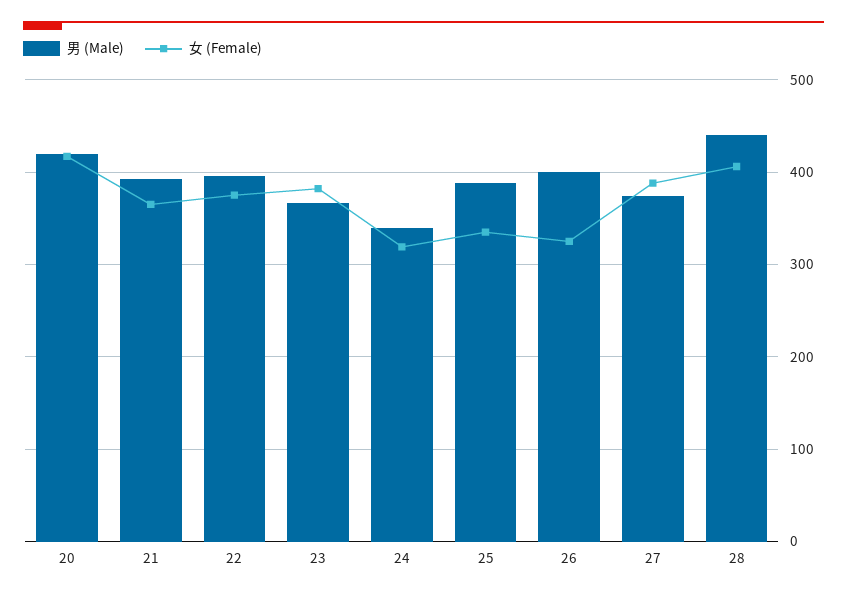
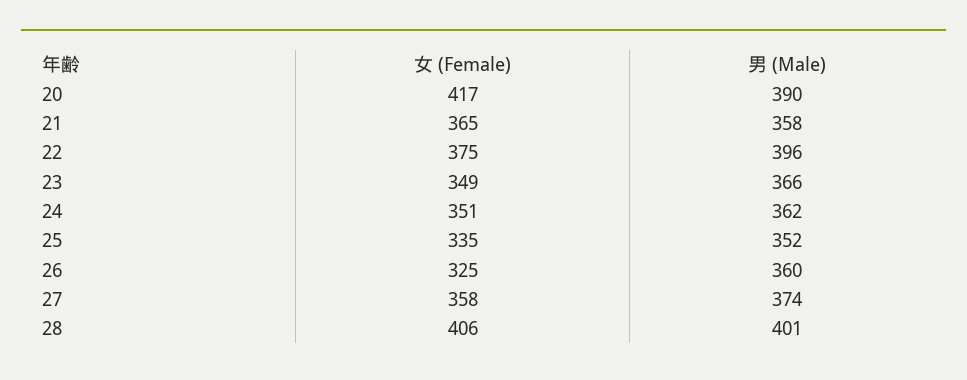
  {
    "男 (Male)": {
-     "20": 420,
+     "20": 390,
-     "21": 390,
+     "21": 358,
      "22": 396,
      "23": 366,
-     "24": 340,
+     "24": 362,
-     "25": 390,
+     "25": 352,
-     "26": 400,
+     "26": 360,
      "27": 374,
-     "28": 440
+     "28": 401
    },
    "女 (Female)": {
      "20": 417,
      "21": 365,
      "22": 375,
-     "23": 380,
+     "23": 349,
-     "24": 320,
+     "24": 351,
      "25": 335,
      "26": 325,
-     "27": 390,
+     "27": 358,
      "28": 406
    }
  }

